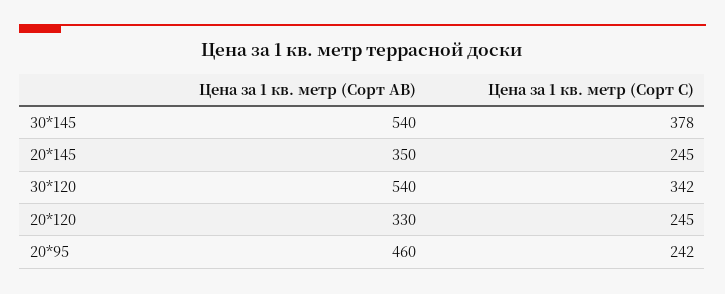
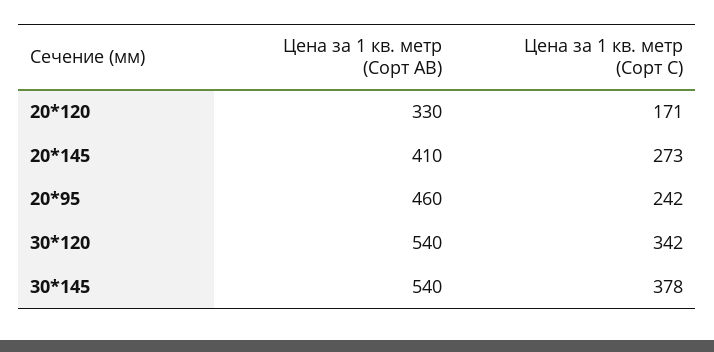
  {
    "Цена за 1 кв. метр (Сорт АВ)": {
      "30*145": 540,
-     "20*145": 350,
+     "20*145": 410,
      "30*120": 540,
      "20*120": 330,
      "20*95": 460
    },
    "Цена за 1 кв. метр (Сорт С)": {
      "30*145": 378,
-     "20*145": 245,
+     "20*145": 273,
      "30*120": 342,
-     "20*120": 245,
+     "20*120": 171,
      "20*95": 242
    }
  }

